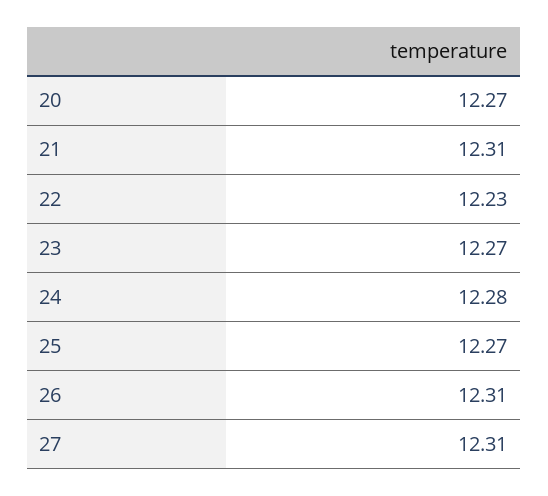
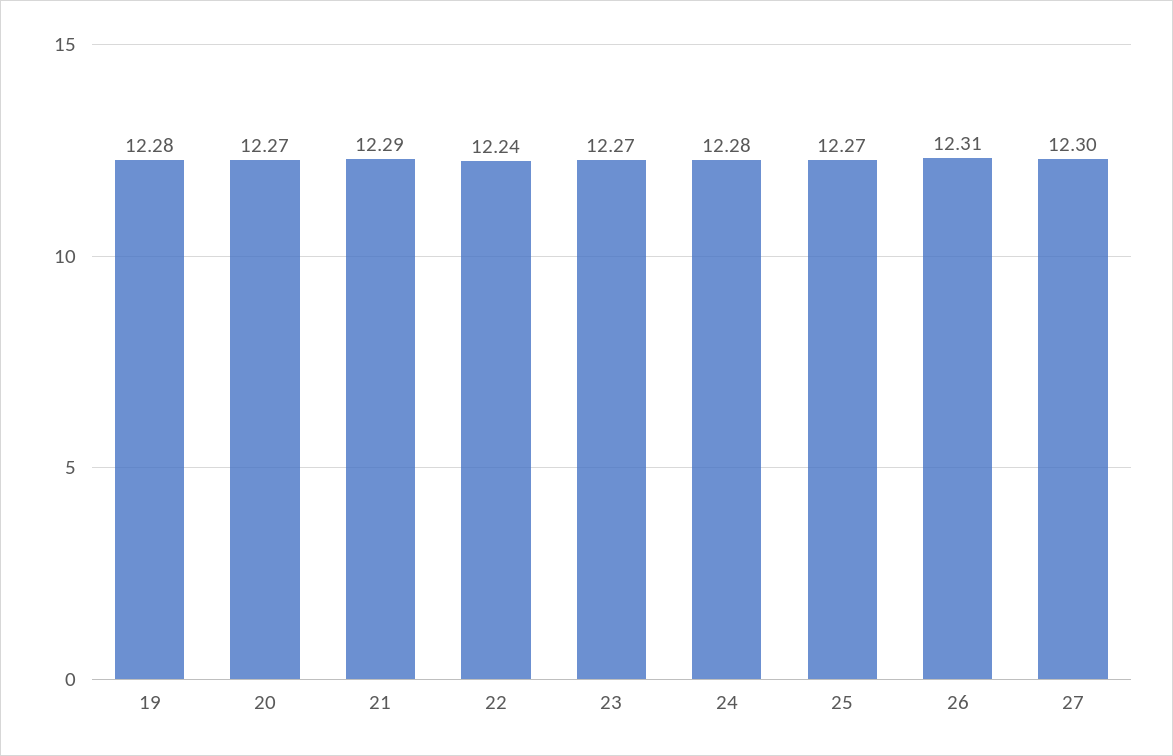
  {
    "20": 12.27,
-   "21": 12.31,
+   "21": 12.29,
-   "22": 12.23,
+   "22": 12.24,
    "23": 12.27,
    "24": 12.28,
    "25": 12.27,
    "26": 12.31,
-   "27": 12.31
+   "27": 12.3,
+   "19": 12.28
  }

